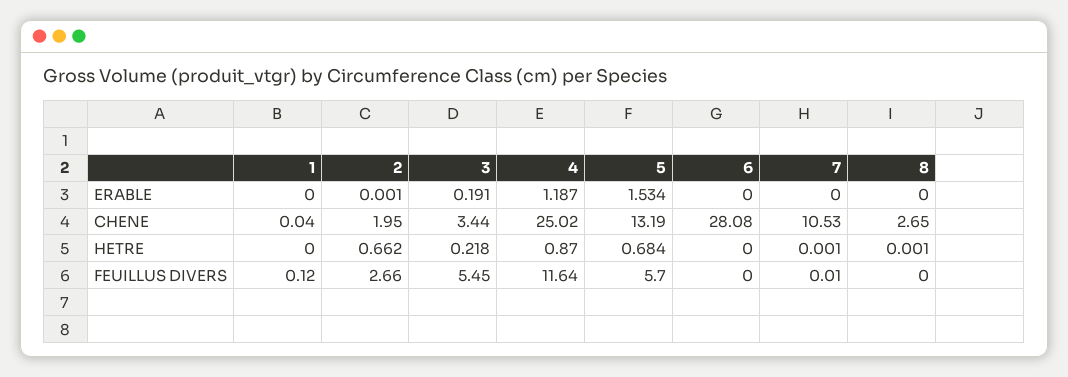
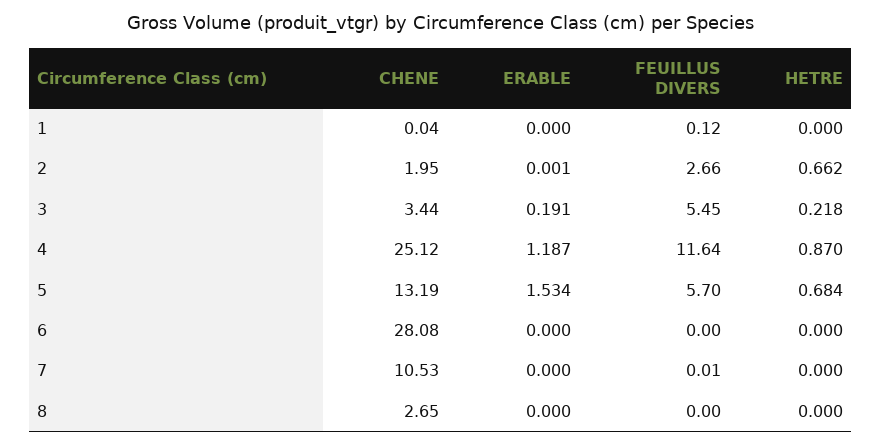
  {
    "1": {
      "ERABLE": 0,
      "CHENE": 0.04,
      "HETRE": 0,
      "FEUILLUS DIVERS": 0.12
    },
    "2": {
      "ERABLE": 0.001,
      "CHENE": 1.95,
      "HETRE": 0.662,
      "FEUILLUS DIVERS": 2.66
    },
    "3": {
      "ERABLE": 0.191,
      "CHENE": 3.44,
      "HETRE": 0.218,
      "FEUILLUS DIVERS": 5.45
    },
    "4": {
      "ERABLE": 1.187,
-     "CHENE": 25.02,
+     "CHENE": 25.12,
      "HETRE": 0.87,
      "FEUILLUS DIVERS": 11.64
    },
    "5": {
      "ERABLE": 1.534,
      "CHENE": 13.19,
      "HETRE": 0.684,
      "FEUILLUS DIVERS": 5.7
    },
    "6": {
      "ERABLE": 0,
      "CHENE": 28.08,
      "HETRE": 0,
      "FEUILLUS DIVERS": 0
    },
    "7": {
      "ERABLE": 0,
      "CHENE": 10.53,
-     "HETRE": 0.001,
+     "HETRE": 0,
      "FEUILLUS DIVERS": 0.01
    },
    "8": {
      "ERABLE": 0,
      "CHENE": 2.65,
-     "HETRE": 0.001,
+     "HETRE": 0,
      "FEUILLUS DIVERS": 0
    }
  }

